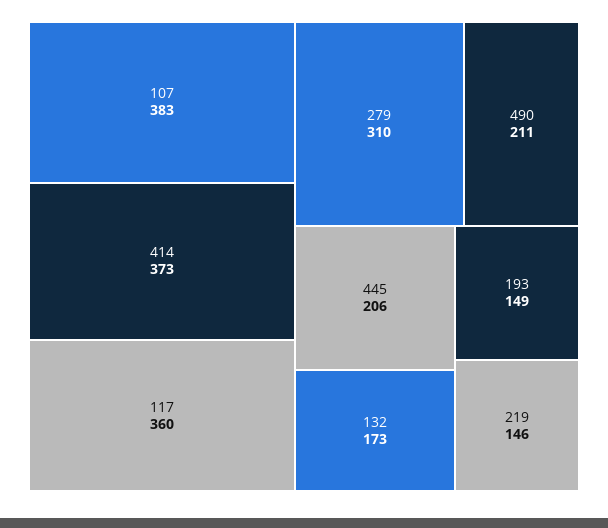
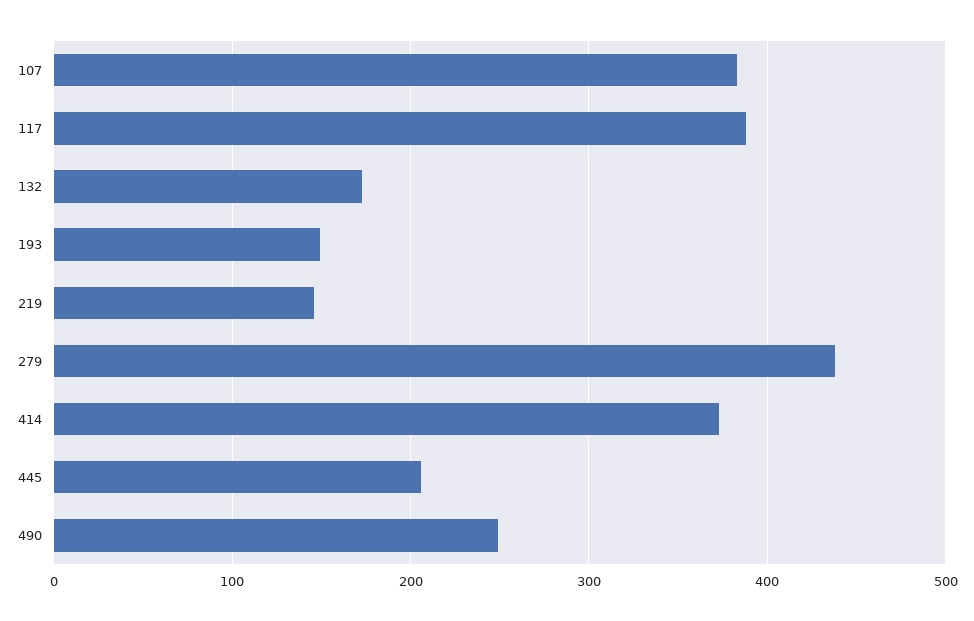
  {
    "107": 383,
    "414": 373,
-   "117": 360,
+   "117": 390,
-   "279": 310,
+   "279": 440,
-   "490": 211,
+   "490": 250,
    "445": 206,
    "132": 173,
    "193": 149,
    "219": 146
  }

